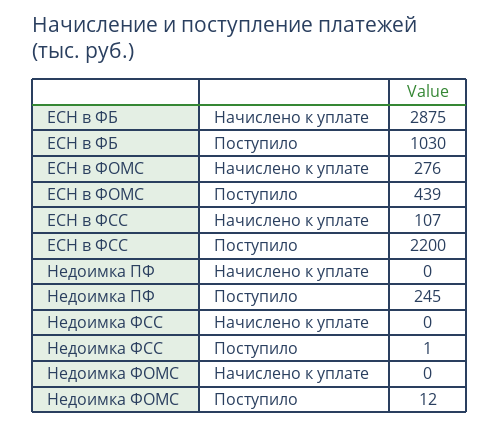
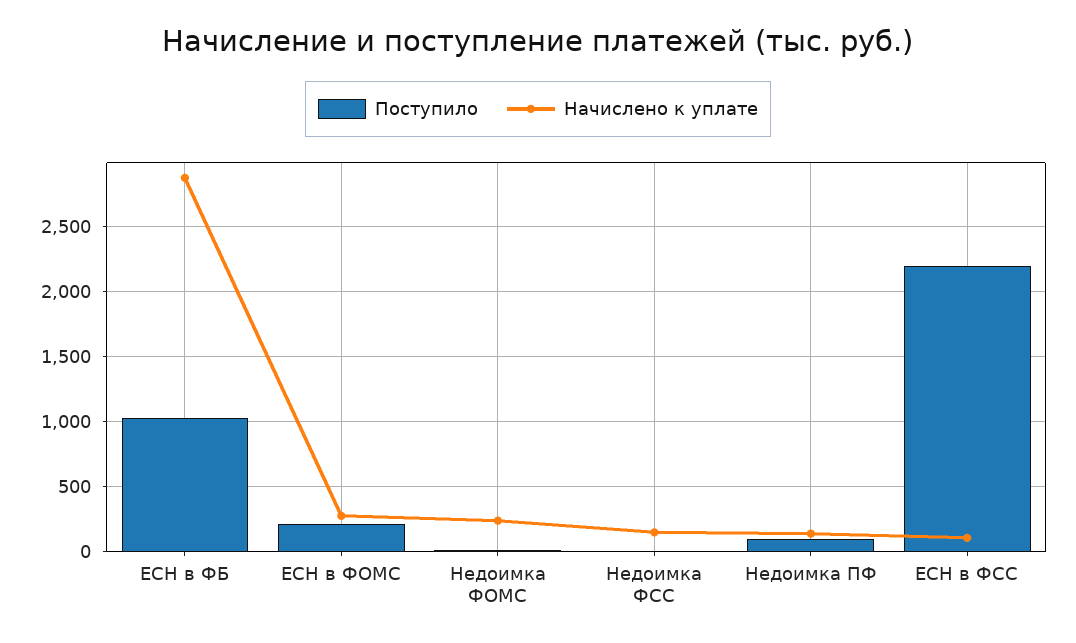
  {
    "Начислено к уплате": {
      "ЕСН в ФБ": 2875,
      "ЕСН в ФОМС": 276,
      "ЕСН в ФСС": 107,
-     "Недоимка ПФ": 0,
+     "Недоимка ПФ": 150,
-     "Недоимка ФСС": 0,
+     "Недоимка ФСС": 150,
-     "Недоимка ФОМС": 0
+     "Недоимка ФОМС": 250
    },
    "Поступило": {
      "ЕСН в ФБ": 1030,
-     "ЕСН в ФОМС": 439,
+     "ЕСН в ФОМС": 200,
      "ЕСН в ФСС": 2200,
-     "Недоимка ПФ": 245,
+     "Недоимка ПФ": 100,
      "Недоимка ФСС": 1,
      "Недоимка ФОМС": 12
    }
  }

